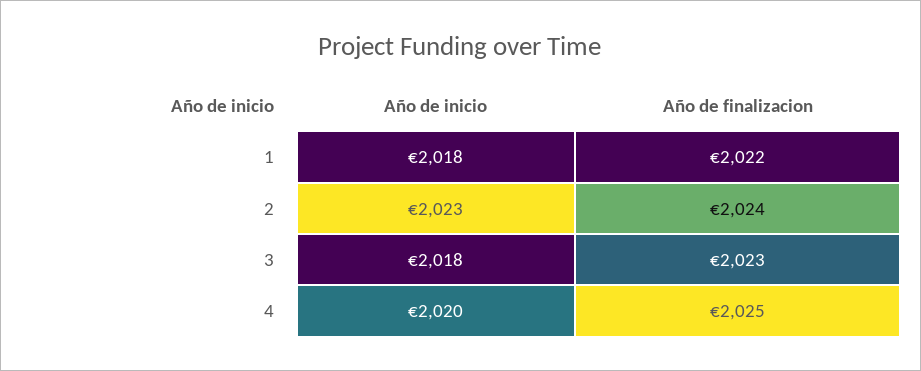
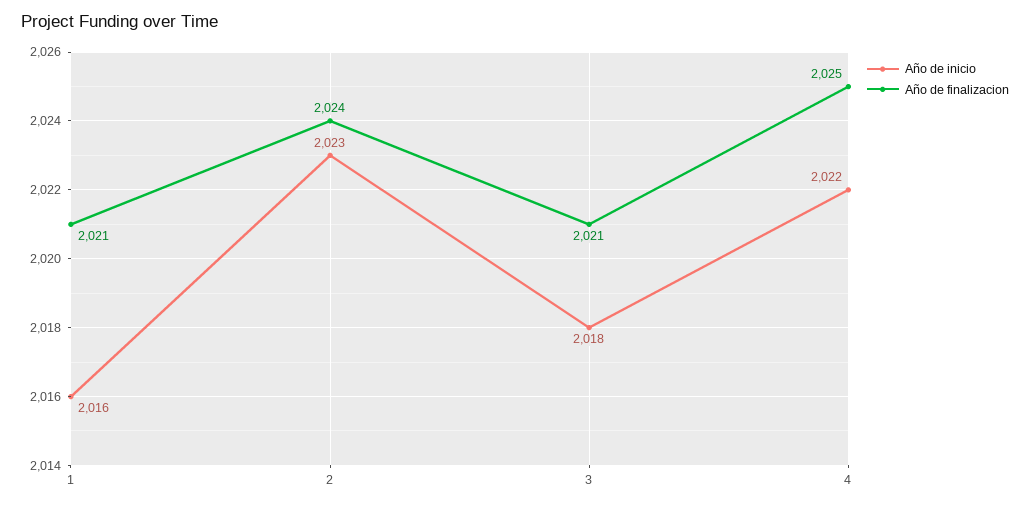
  {
    "Año de inicio": {
-     "1": 2018,
+     "1": 2016,
      "2": 2023,
      "3": 2018,
-     "4": 2020
+     "4": 2022
    },
    "Año de finalizacion": {
-     "1": 2022,
+     "1": 2021,
      "2": 2024,
-     "3": 2023,
+     "3": 2021,
      "4": 2025
    }
  }

